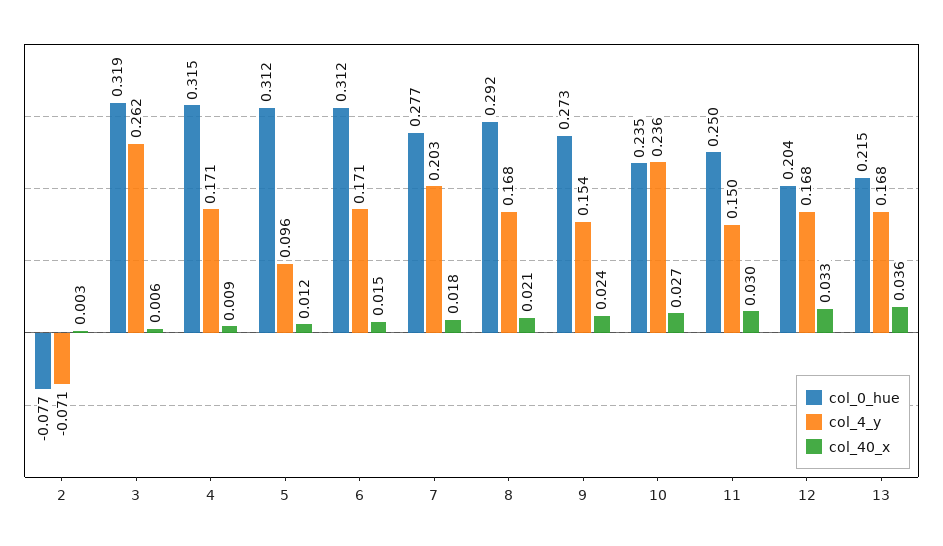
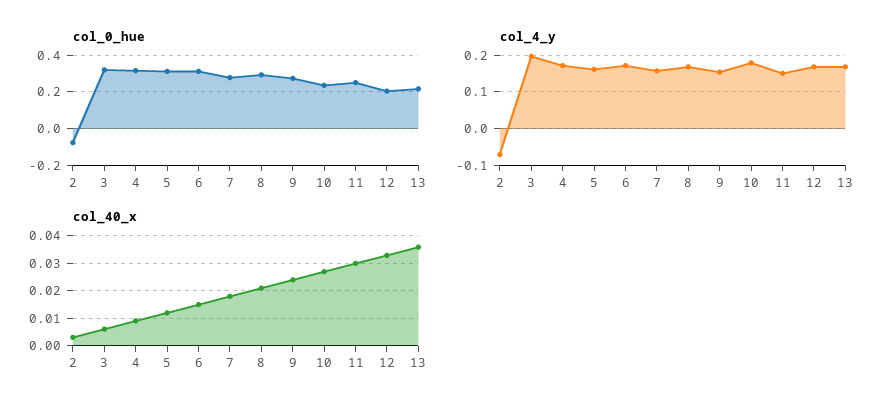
  {
    "col_0_hue": {
      "2": -0.077,
      "3": 0.319,
      "4": 0.315,
      "5": 0.312,
      "6": 0.312,
      "7": 0.277,
      "8": 0.292,
      "9": 0.273,
      "10": 0.235,
      "11": 0.25,
      "12": 0.204,
      "13": 0.215
    },
    "col_4_y": {
      "2": -0.071,
-     "3": 0.262,
+     "3": 0.2,
      "4": 0.171,
-     "5": 0.096,
+     "5": 0.16,
      "6": 0.171,
-     "7": 0.203,
+     "7": 0.16,
      "8": 0.168,
      "9": 0.154,
-     "10": 0.236,
+     "10": 0.18,
      "11": 0.15,
      "12": 0.168,
      "13": 0.168
    },
    "col_40_x": {
      "2": 0.003,
      "3": 0.006,
      "4": 0.009,
      "5": 0.012,
      "6": 0.015,
      "7": 0.018,
      "8": 0.021,
      "9": 0.024,
      "10": 0.027,
      "11": 0.03,
      "12": 0.033,
      "13": 0.036
    }
  }

